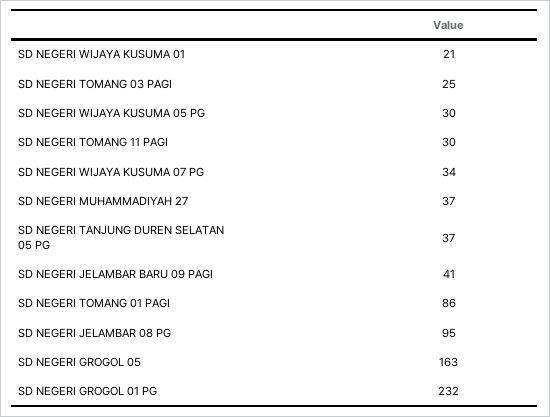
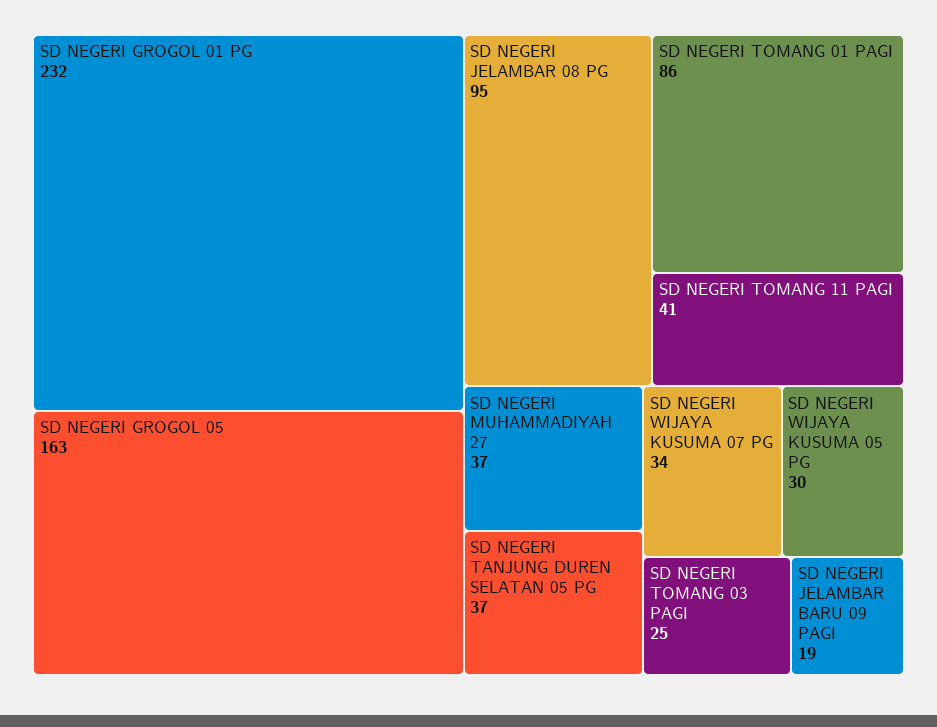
  {
-   "SD NEGERI WIJAYA KUSUMA 01": 21,
    "SD NEGERI TOMANG 03 PAGI": 25,
    "SD NEGERI WIJAYA KUSUMA 05 PG": 30,
-   "SD NEGERI TOMANG 11 PAGI": 30,
+   "SD NEGERI TOMANG 11 PAGI": 41,
    "SD NEGERI WIJAYA KUSUMA 07 PG": 34,
    "SD NEGERI MUHAMMADIYAH 27": 37,
    "SD NEGERI TANJUNG DUREN SELATAN 05 PG": 37,
-   "SD NEGERI JELAMBAR BARU 09 PAGI": 41,
+   "SD NEGERI JELAMBAR BARU 09 PAGI": 19,
    "SD NEGERI TOMANG 01 PAGI": 86,
    "SD NEGERI JELAMBAR 08 PG": 95,
    "SD NEGERI GROGOL 05": 163,
    "SD NEGERI GROGOL 01 PG": 232
  }

